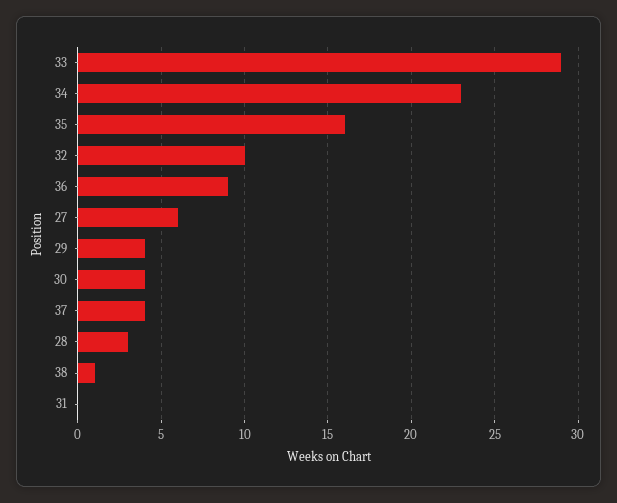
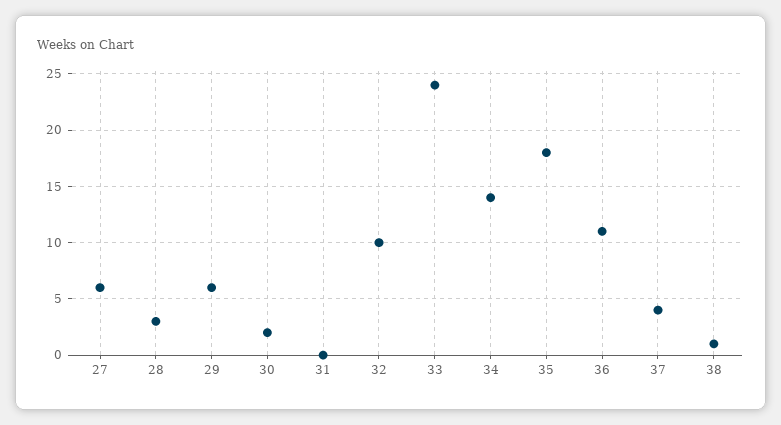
  {
-   "33": 29,
+   "33": 24,
-   "34": 23,
+   "34": 14,
-   "35": 16,
+   "35": 18,
    "32": 10,
-   "36": 9,
+   "36": 11,
    "27": 6,
-   "29": 4,
+   "29": 6,
-   "30": 4,
+   "30": 2,
    "37": 4,
    "28": 3,
    "38": 1,
    "31": 0
  }

